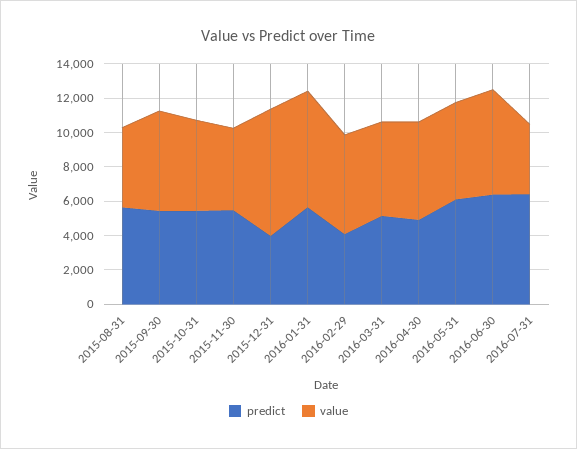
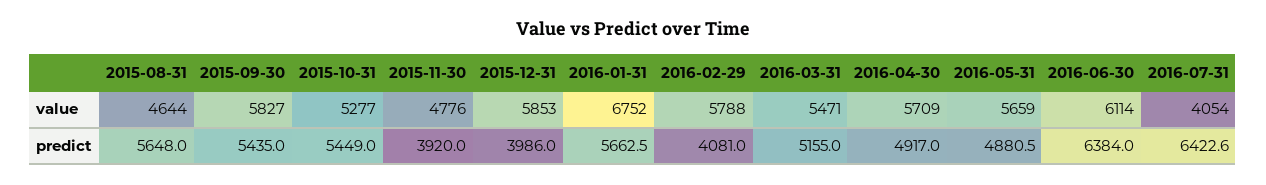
  {
    "predict": {
      "2015-08-31": 5648,
      "2015-09-30": 5435,
      "2015-10-31": 5449,
-     "2015-11-30": 5500,
+     "2015-11-30": 3920,
      "2015-12-31": 3986,
      "2016-01-31": 5662.5,
      "2016-02-29": 4081,
      "2016-03-31": 5155,
      "2016-04-30": 4917,
-     "2016-05-31": 6000,
+     "2016-05-31": 4880.5,
      "2016-06-30": 6384,
      "2016-07-31": 6422.6
    },
    "value": {
      "2015-08-31": 4644,
      "2015-09-30": 5827,
      "2015-10-31": 5277,
      "2015-11-30": 4776,
-     "2015-12-31": 7500,
+     "2015-12-31": 5853,
      "2016-01-31": 6752,
      "2016-02-29": 5788,
      "2016-03-31": 5471,
      "2016-04-30": 5709,
      "2016-05-31": 5659,
      "2016-06-30": 6114,
      "2016-07-31": 4054
    }
  }

